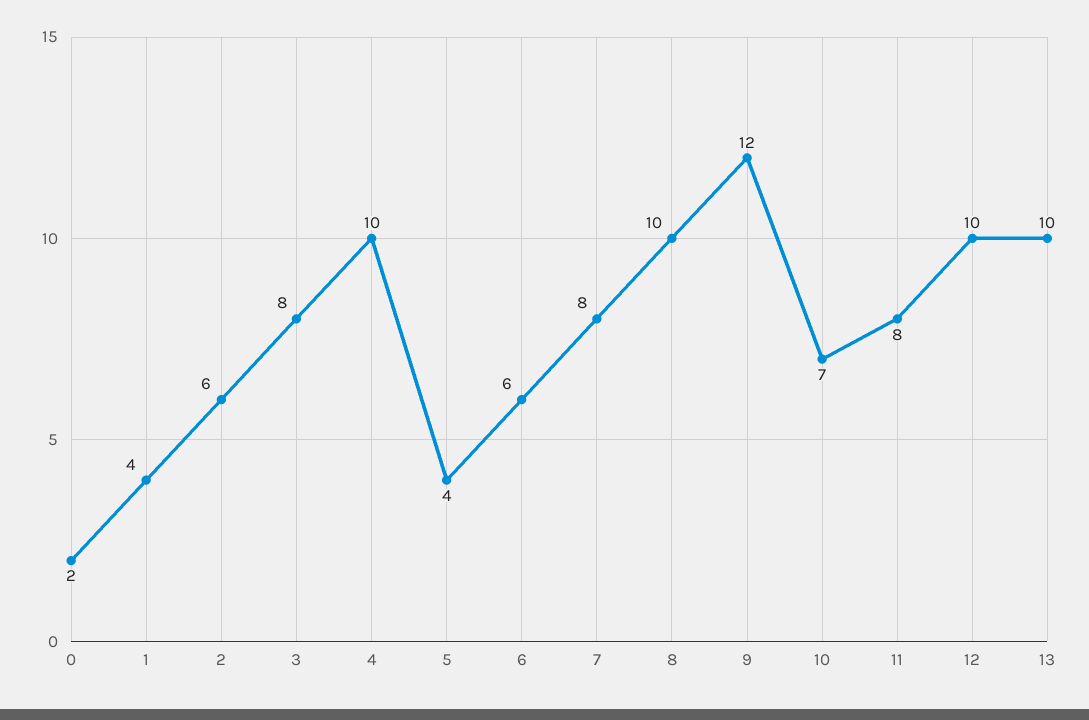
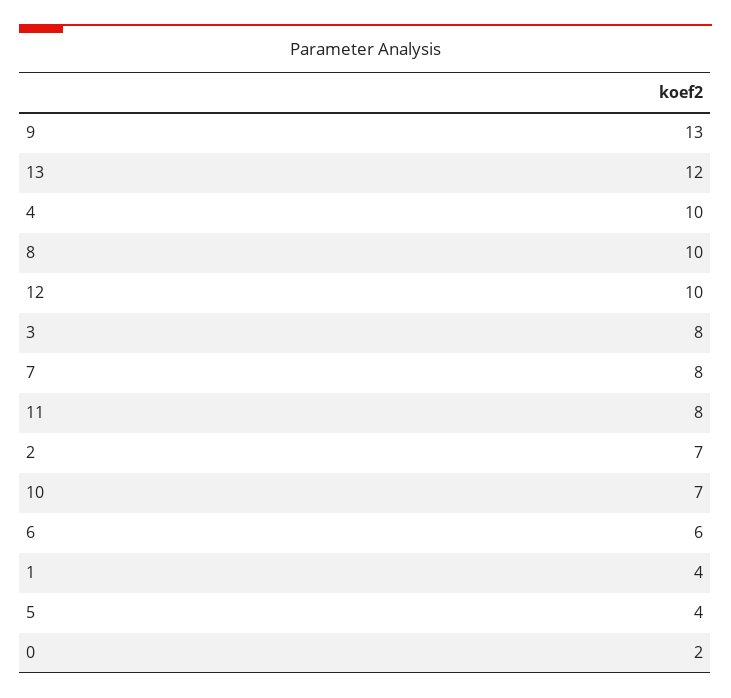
  {
    "0": 2,
    "1": 4,
-   "2": 6,
+   "2": 7,
    "3": 8,
    "4": 10,
    "5": 4,
    "6": 6,
    "7": 8,
    "8": 10,
-   "9": 12,
+   "9": 13,
    "10": 7,
    "11": 8,
    "12": 10,
-   "13": 10
+   "13": 12
  }

